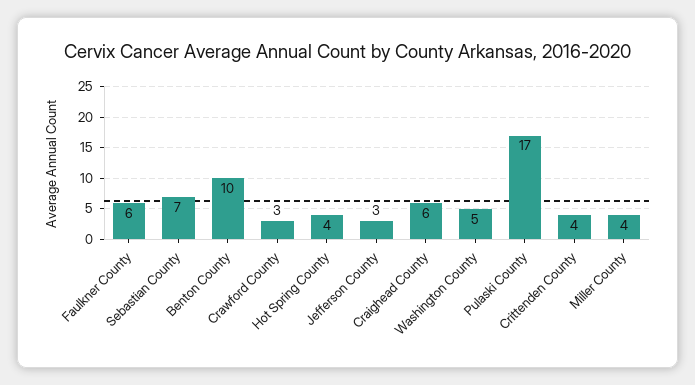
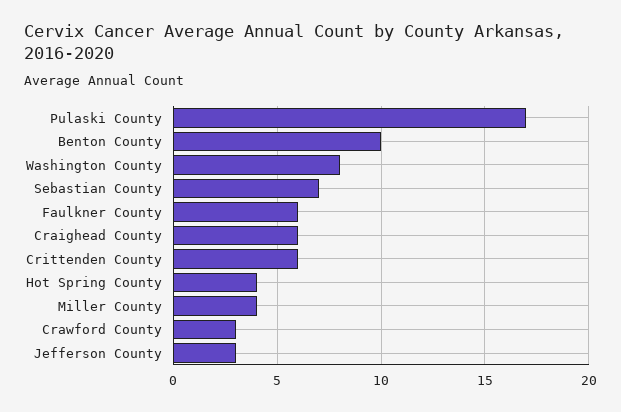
  {
    "Faulkner County": 6,
    "Sebastian County": 7,
    "Benton County": 10,
    "Crawford County": 3,
    "Hot Spring County": 4,
    "Jefferson County": 3,
    "Craighead County": 6,
-   "Washington County": 5,
+   "Washington County": 8,
    "Pulaski County": 17,
-   "Crittenden County": 4,
+   "Crittenden County": 6,
    "Miller County": 4
  }

